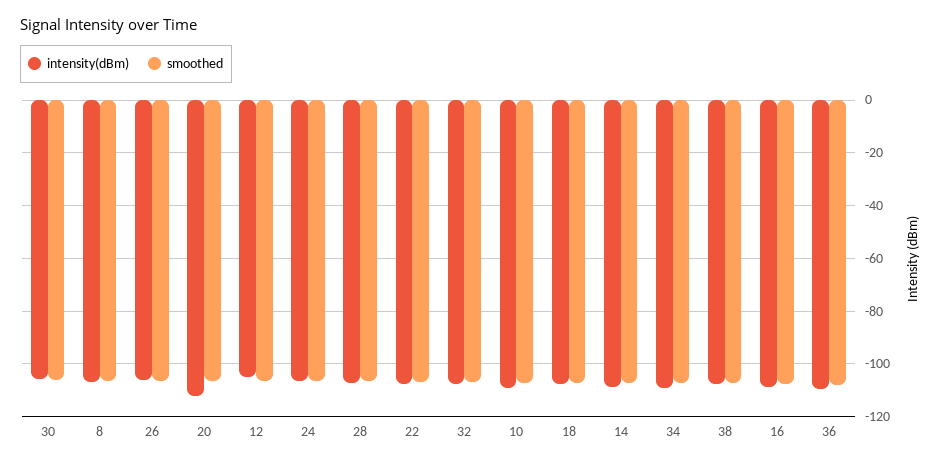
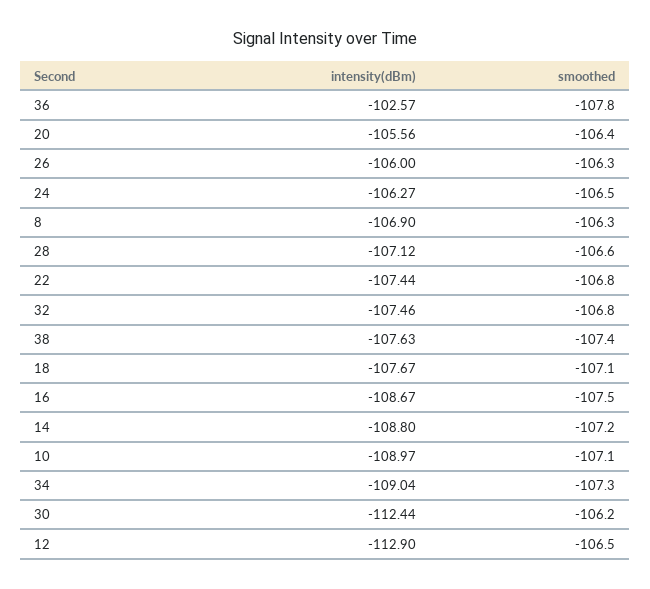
  {
    "intensity(dBm)": {
-     "30": -105,
+     "30": -112.44,
      "8": -106.9,
      "26": -106,
-     "20": -112.5,
+     "20": -105.56,
-     "12": -105,
+     "12": -112.9,
      "24": -106.27,
      "28": -107.12,
      "22": -107.44,
      "32": -107.46,
      "10": -108.97,
      "18": -107.67,
      "14": -108.8,
      "34": -109.04,
      "38": -107.63,
      "16": -108.67,
-     "36": -110
+     "36": -102.57
    },
    "smoothed": {
      "30": -106.2,
      "8": -106.3,
      "26": -106.3,
      "20": -106.4,
      "12": -106.5,
      "24": -106.5,
      "28": -106.6,
      "22": -106.8,
      "32": -106.8,
      "10": -107.1,
      "18": -107.1,
      "14": -107.2,
      "34": -107.3,
      "38": -107.4,
      "16": -107.5,
      "36": -107.8
    }
  }

